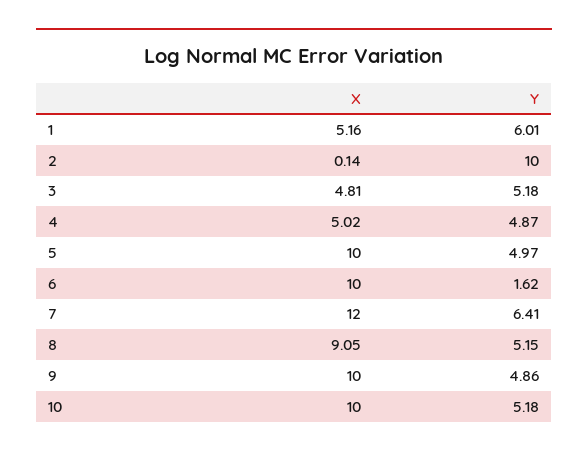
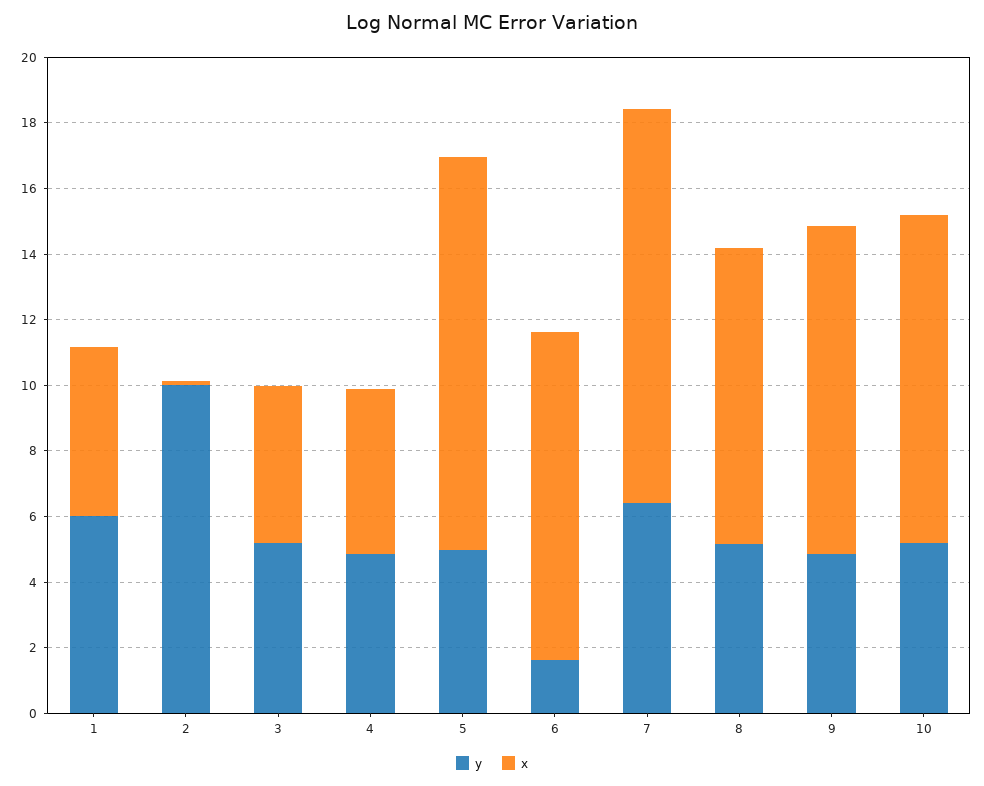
  {
    "X": {
      "1": 5.16,
      "2": 0.14,
      "3": 4.81,
      "4": 5.02,
-     "5": 10,
+     "5": 12,
      "6": 10,
      "7": 12,
      "8": 9.05,
      "9": 10,
      "10": 10
    },
    "Y": {
      "1": 6.01,
      "2": 10,
      "3": 5.18,
      "4": 4.87,
      "5": 4.97,
      "6": 1.62,
      "7": 6.41,
      "8": 5.15,
      "9": 4.86,
      "10": 5.18
    }
  }

